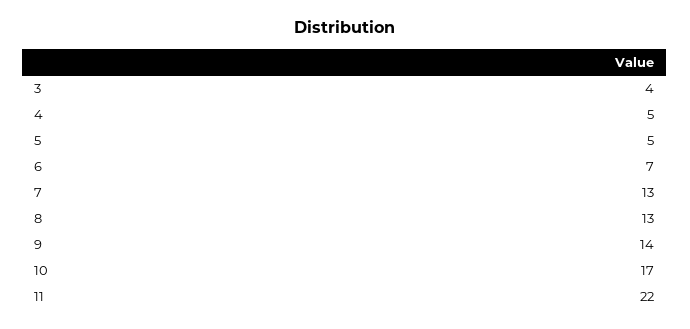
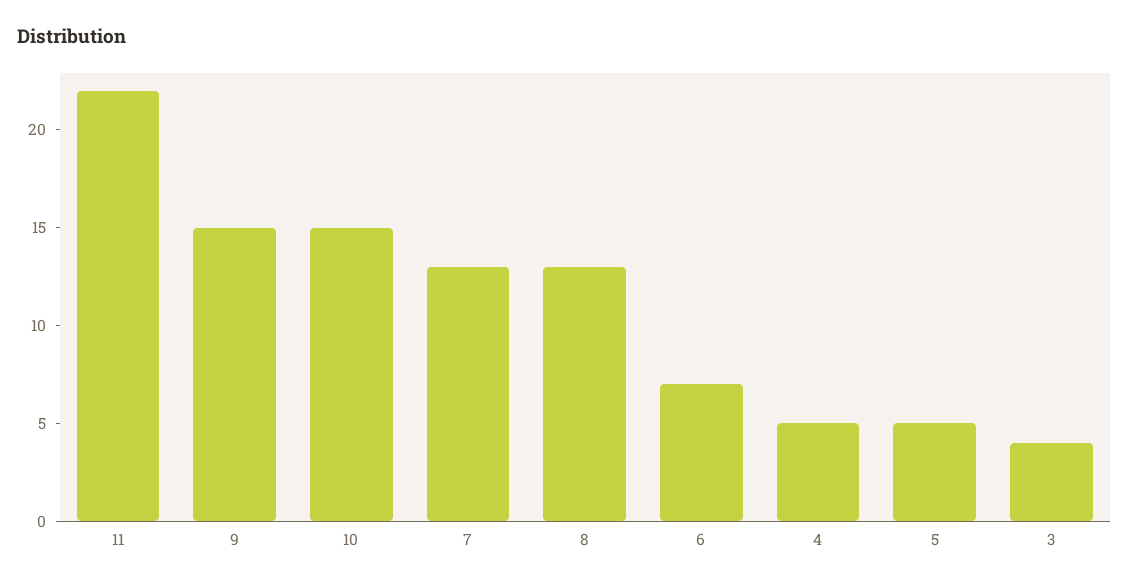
  {
    "3": 4,
    "4": 5,
    "5": 5,
    "6": 7,
    "7": 13,
    "8": 13,
-   "9": 14,
+   "9": 15,
-   "10": 17,
+   "10": 15,
    "11": 22
  }

